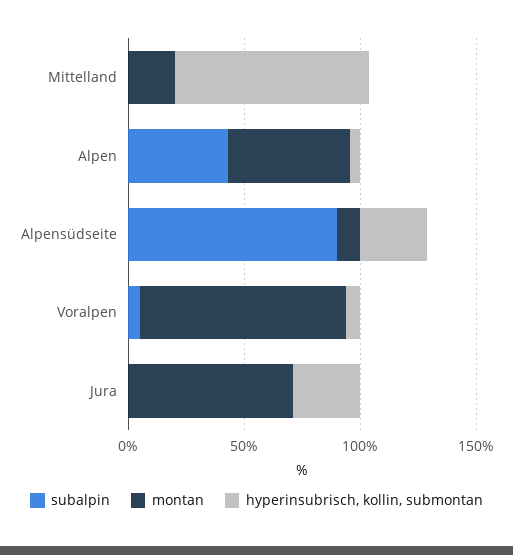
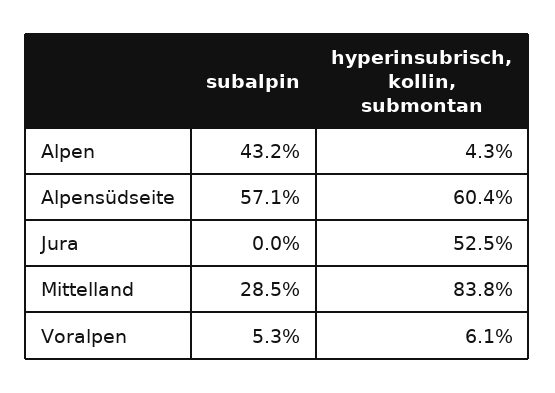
  {
    "subalpin": {
-     "Mittelland": 0,
+     "Mittelland": 28.5,
      "Alpen": 43.2,
-     "Alpensüdseite": 90,
+     "Alpensüdseite": 57.1,
      "Voralpen": 5.3,
      "Jura": 0
    },
-   "montan": {
-     "Mittelland": 20,
-     "Alpen": 50,
-     "Alpensüdseite": 10,
-     "Voralpen": 90,
-     "Jura": 70
-   },
    "hyperinsubrisch, kollin, submontan": {
      "Mittelland": 83.8,
      "Alpen": 4.3,
-     "Alpensüdseite": 30,
+     "Alpensüdseite": 60.4,
      "Voralpen": 6.1,
-     "Jura": 30
+     "Jura": 52.5
    }
  }

